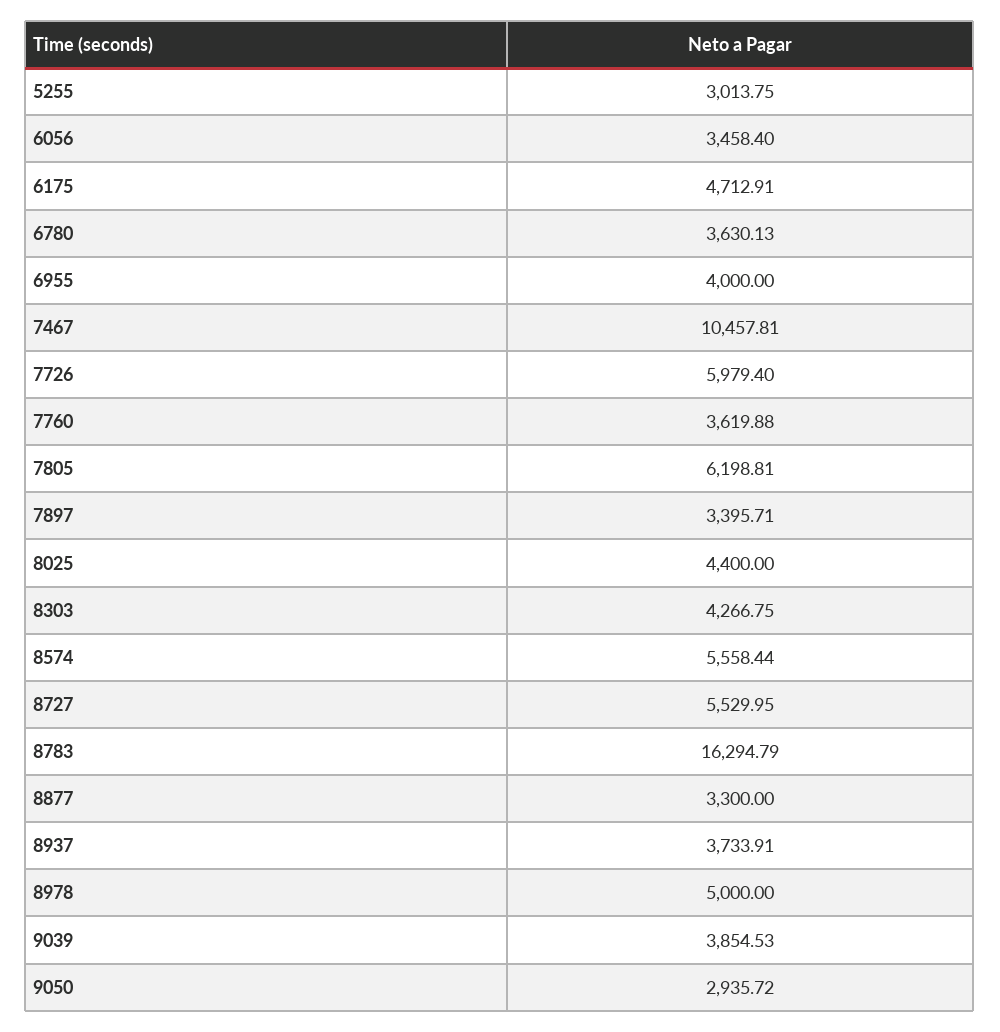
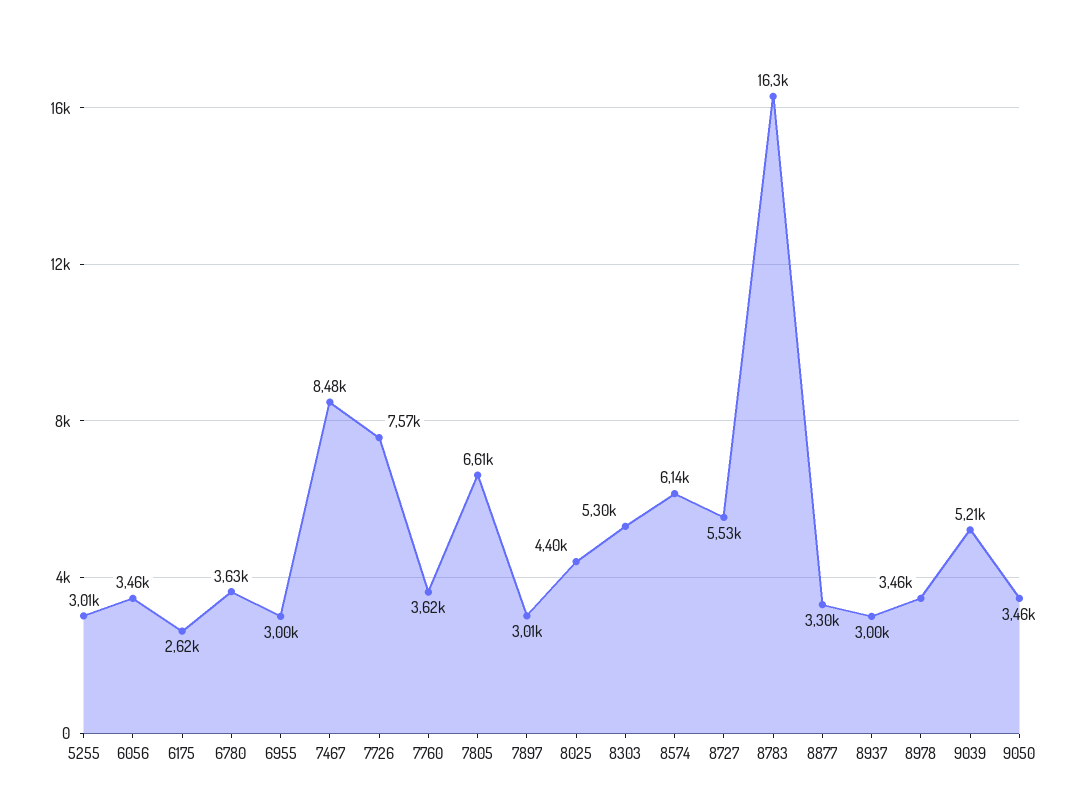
  {
    "5255": 3013.75,
    "6056": 3458.4,
-   "6175": 4712.91,
+   "6175": 2620,
    "6780": 3630.13,
-   "6955": 4000,
+   "6955": 3000,
-   "7467": 10457.81,
+   "7467": 8480,
-   "7726": 5979.4,
+   "7726": 7570,
    "7760": 3619.88,
-   "7805": 6198.81,
+   "7805": 6610,
-   "7897": 3395.71,
+   "7897": 3010,
    "8025": 4400,
-   "8303": 4266.75,
+   "8303": 5300,
-   "8574": 5558.44,
+   "8574": 6140,
    "8727": 5529.95,
    "8783": 16294.79,
    "8877": 3300,
-   "8937": 3733.91,
+   "8937": 3000,
-   "8978": 5000,
+   "8978": 3460,
-   "9039": 3854.53,
+   "9039": 5210,
-   "9050": 2935.72
+   "9050": 3460
  }

